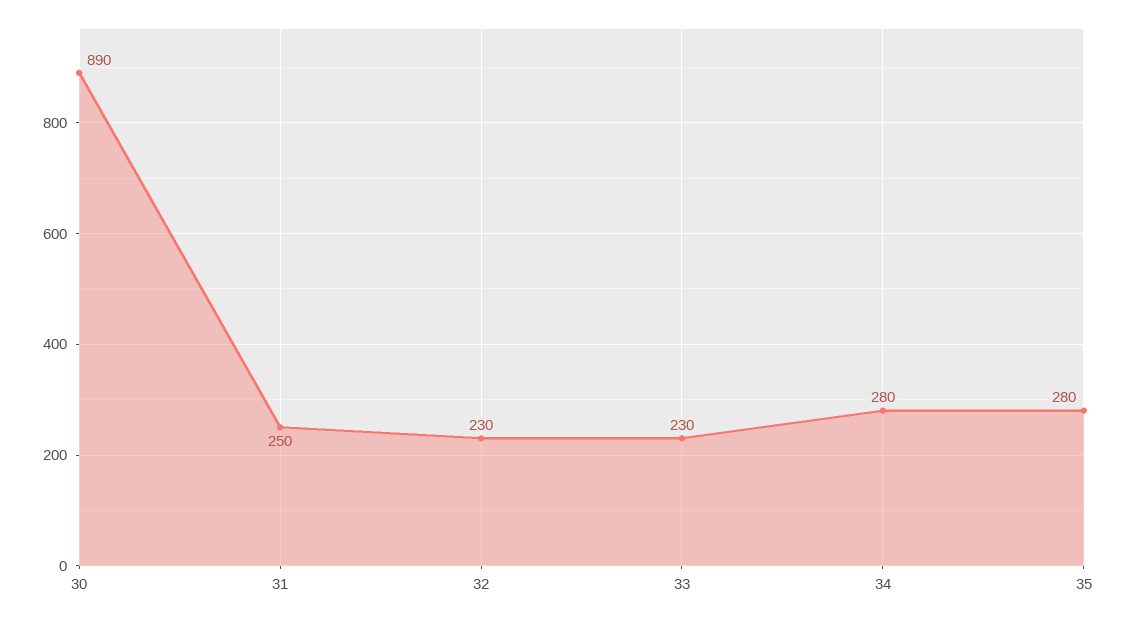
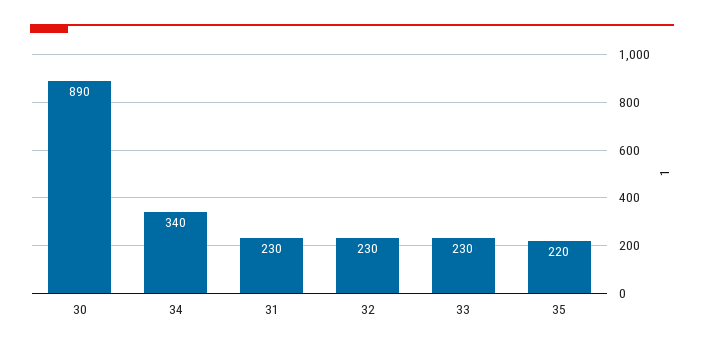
  {
    "30": 890,
-   "31": 250,
+   "31": 230,
    "32": 230,
    "33": 230,
-   "34": 280,
+   "34": 340,
-   "35": 280
+   "35": 220
  }

